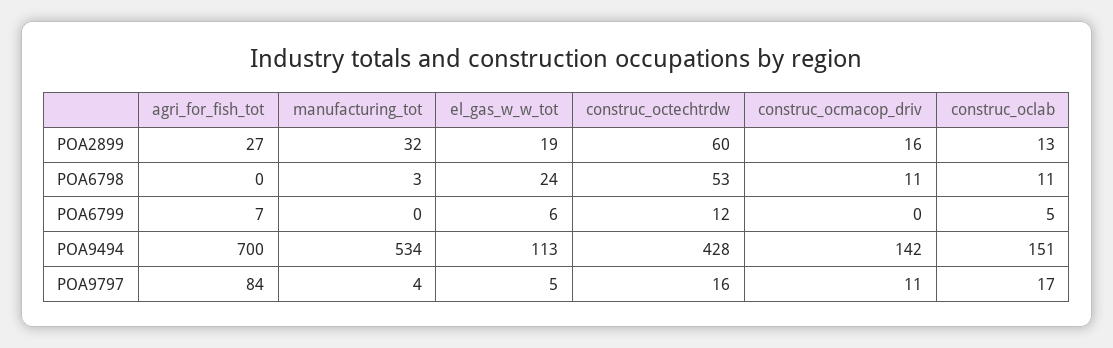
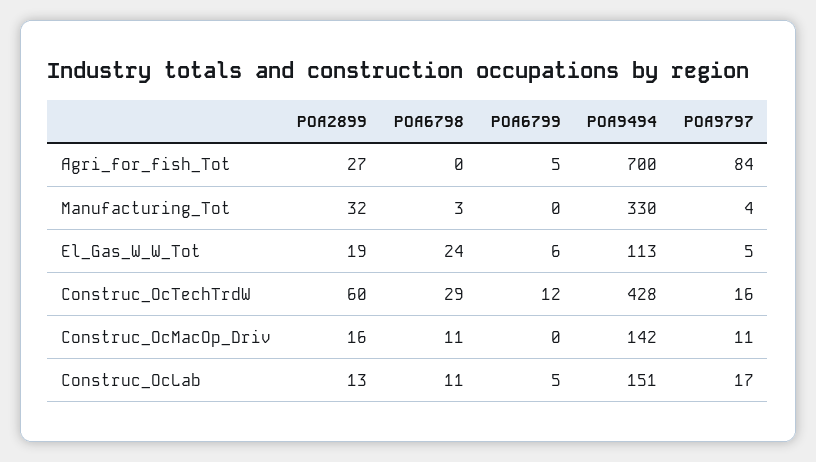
  {
    "agri_for_fish_tot": {
      "POA2899": 27,
      "POA6798": 0,
-     "POA6799": 7,
+     "POA6799": 5,
      "POA9494": 700,
      "POA9797": 84
    },
    "manufacturing_tot": {
      "POA2899": 32,
      "POA6798": 3,
      "POA6799": 0,
-     "POA9494": 534,
+     "POA9494": 330,
      "POA9797": 4
    },
    "el_gas_w_w_tot": {
      "POA2899": 19,
      "POA6798": 24,
      "POA6799": 6,
      "POA9494": 113,
      "POA9797": 5
    },
    "construc_octechtrdw": {
      "POA2899": 60,
-     "POA6798": 53,
+     "POA6798": 29,
      "POA6799": 12,
      "POA9494": 428,
      "POA9797": 16
    },
    "construc_ocmacop_driv": {
      "POA2899": 16,
      "POA6798": 11,
      "POA6799": 0,
      "POA9494": 142,
      "POA9797": 11
    },
    "construc_oclab": {
      "POA2899": 13,
      "POA6798": 11,
      "POA6799": 5,
      "POA9494": 151,
      "POA9797": 17
    }
  }

